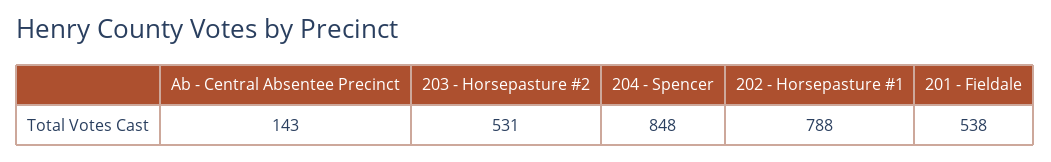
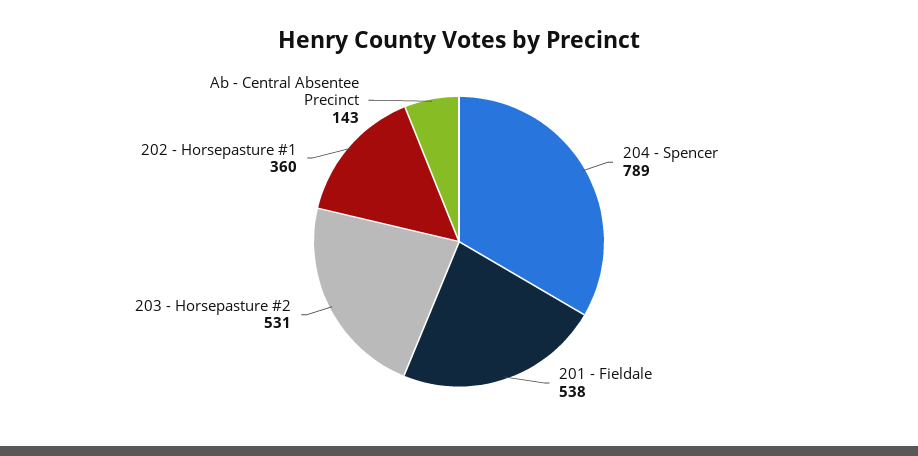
  {
    "Ab - Central Absentee Precinct": 143,
    "203 - Horsepasture #2": 531,
-   "204 - Spencer": 848,
+   "204 - Spencer": 789,
-   "202 - Horsepasture #1": 788,
+   "202 - Horsepasture #1": 360,
    "201 - Fieldale": 538
  }

